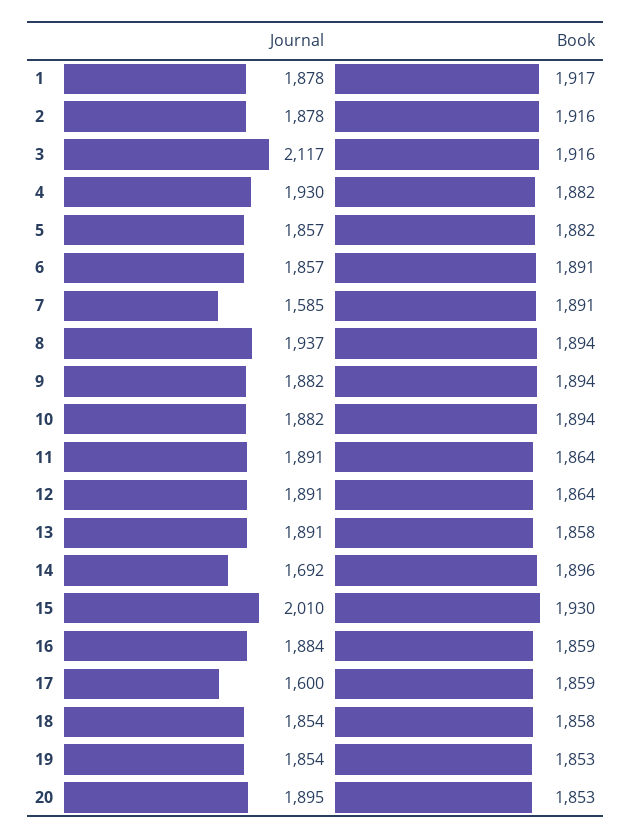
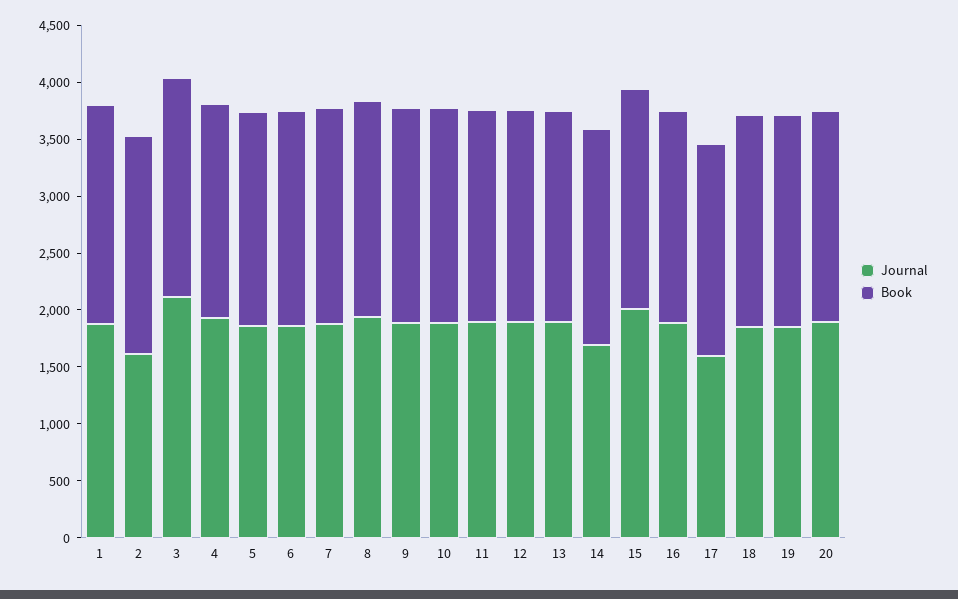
  {
    "Journal": {
      "1": 1878,
-     "2": 1878,
+     "2": 1600,
      "3": 2117,
      "4": 1930,
      "5": 1857,
      "6": 1857,
-     "7": 1585,
+     "7": 1900,
      "8": 1937,
      "9": 1882,
      "10": 1882,
      "11": 1891,
      "12": 1891,
      "13": 1891,
      "14": 1692,
      "15": 2010,
      "16": 1884,
      "17": 1600,
      "18": 1854,
      "19": 1854,
      "20": 1895
    },
    "Book": {
      "1": 1917,
      "2": 1916,
      "3": 1916,
      "4": 1882,
      "5": 1882,
      "6": 1891,
      "7": 1891,
      "8": 1894,
      "9": 1894,
      "10": 1894,
      "11": 1864,
      "12": 1864,
      "13": 1858,
      "14": 1896,
      "15": 1930,
      "16": 1859,
      "17": 1859,
      "18": 1858,
      "19": 1853,
      "20": 1853
    }
  }

